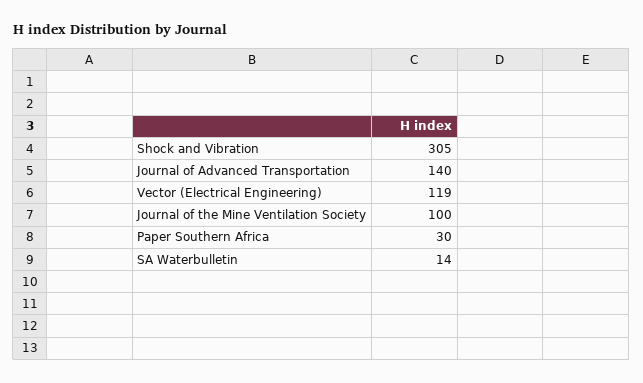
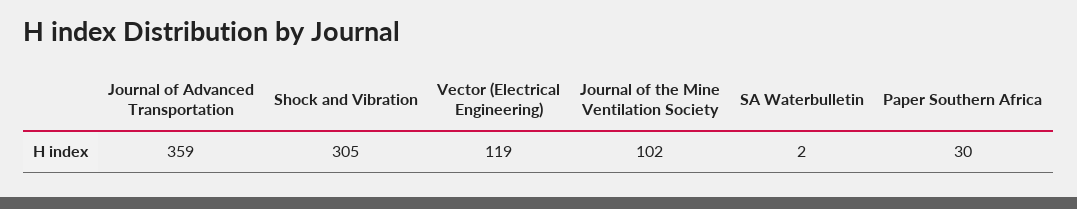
  {
    "Shock and Vibration": 305,
-   "Journal of Advanced Transportation": 140,
+   "Journal of Advanced Transportation": 359,
    "Vector (Electrical Engineering)": 119,
-   "Journal of the Mine Ventilation Society": 100,
+   "Journal of the Mine Ventilation Society": 102,
    "Paper Southern Africa": 30,
-   "SA Waterbulletin": 14
+   "SA Waterbulletin": 2
  }

